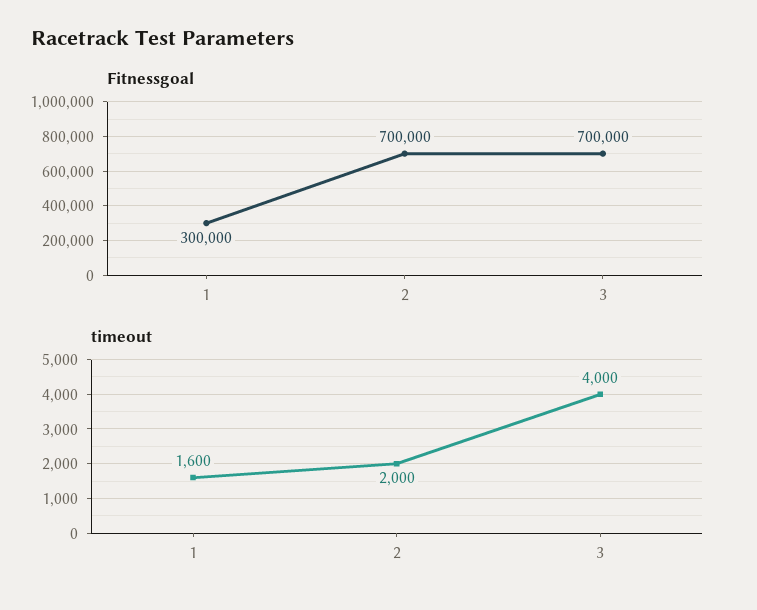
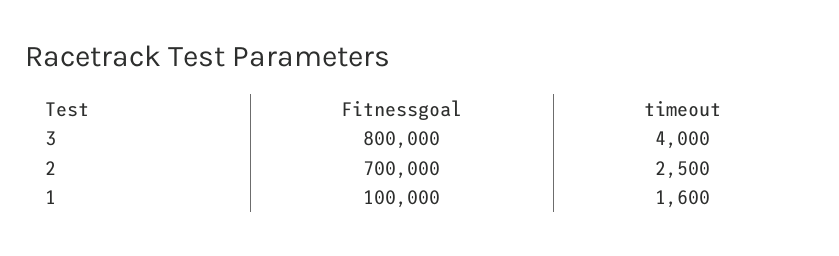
  {
    "Fitnessgoal": {
-     "1": 300000,
+     "1": 100000,
      "2": 700000,
-     "3": 700000
+     "3": 800000
    },
    "timeout": {
      "1": 1600,
-     "2": 2000,
+     "2": 2500,
      "3": 4000
    }
  }

